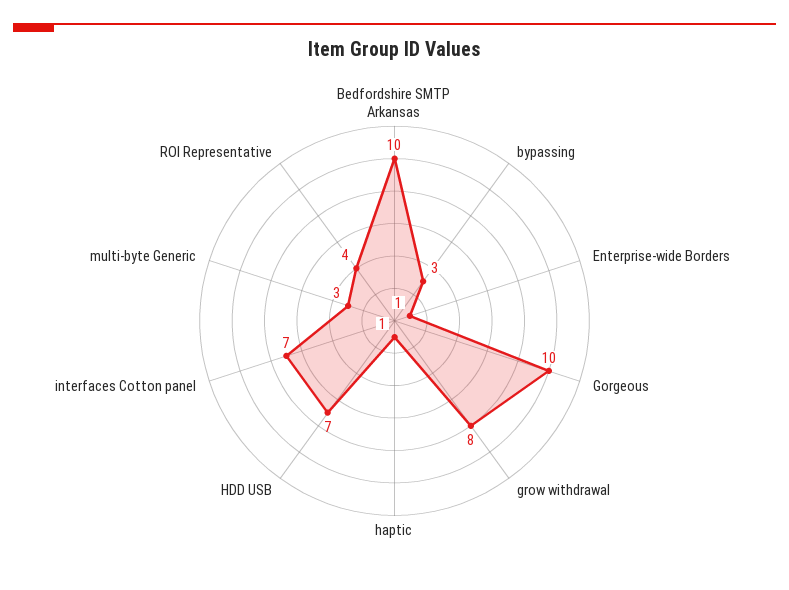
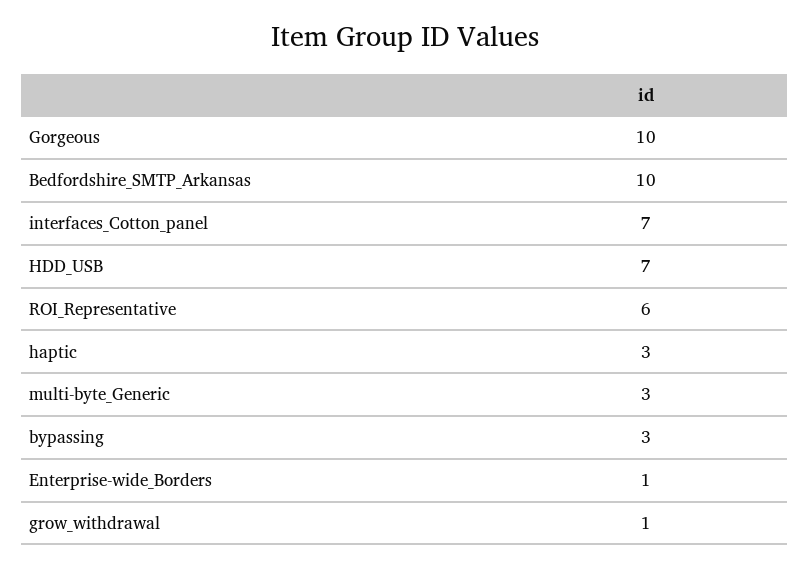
  {
    "Bedfordshire SMTP Arkansas": 10,
    "bypassing": 3,
    "Enterprise-wide Borders": 1,
    "Gorgeous": 10,
-   "grow withdrawal": 8,
+   "grow withdrawal": 1,
-   "haptic": 1,
+   "haptic": 3,
    "HDD USB": 7,
    "interfaces Cotton panel": 7,
    "multi-byte Generic": 3,
-   "ROI Representative": 4
+   "ROI Representative": 6
  }

